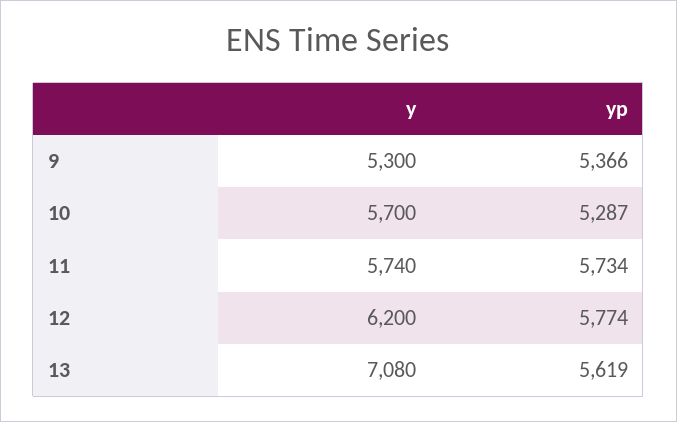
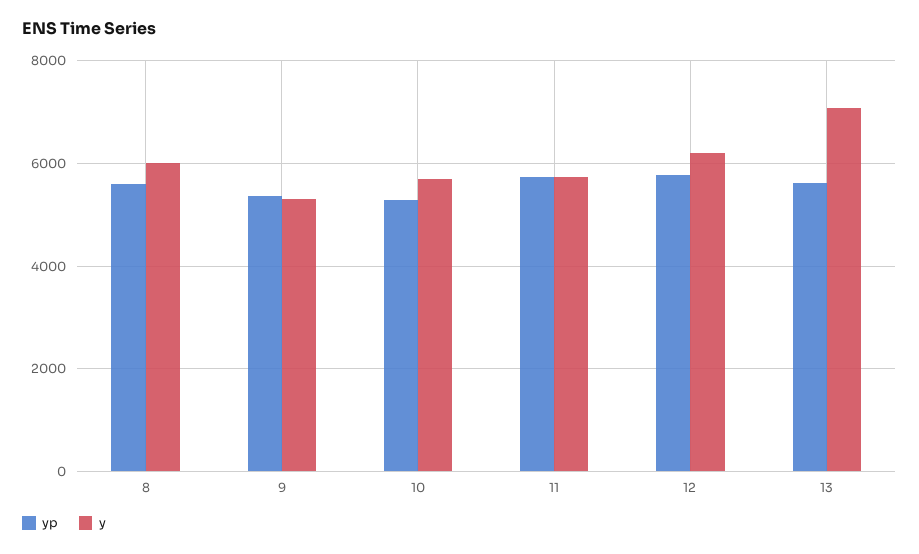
  {
    "y": {
      "9": 5300,
      "10": 5700,
      "11": 5740,
      "12": 6200,
-     "13": 7080
+     "13": 7080,
+     "8": 6000
    },
    "yp": {
      "9": 5366,
      "10": 5287,
      "11": 5734,
      "12": 5774,
-     "13": 5619
+     "13": 5619,
+     "8": 5600
    }
  }

